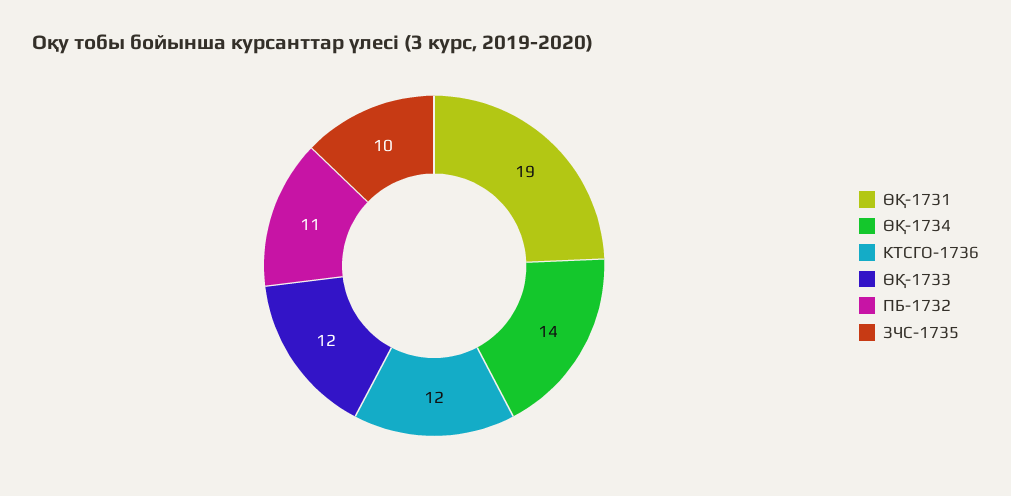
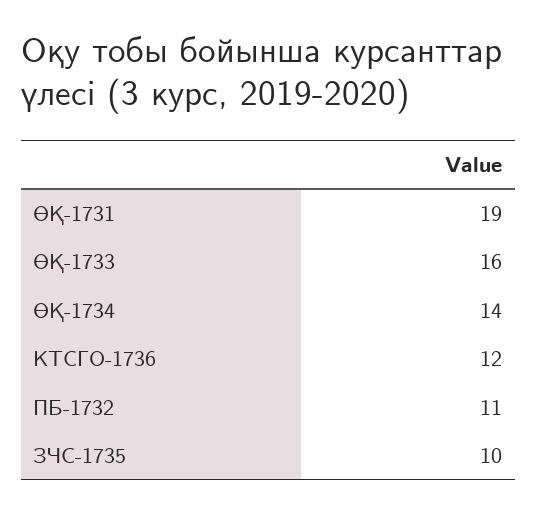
  {
    "ӨҚ-1731": 19,
    "ӨҚ-1734": 14,
    "КТСГО-1736": 12,
-   "ӨҚ-1733": 12,
+   "ӨҚ-1733": 16,
    "ПБ-1732": 11,
    "ЗЧС-1735": 10
  }

